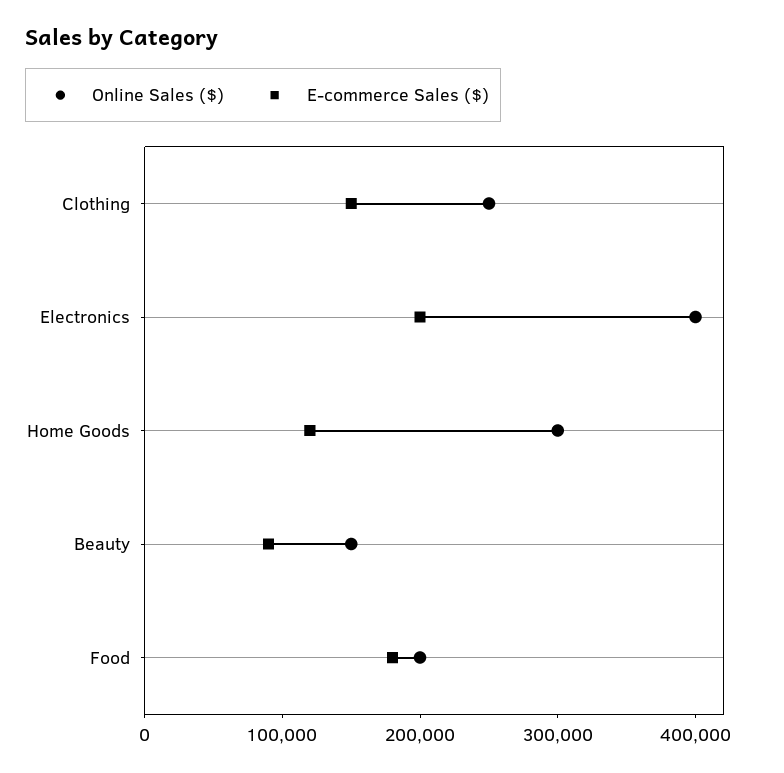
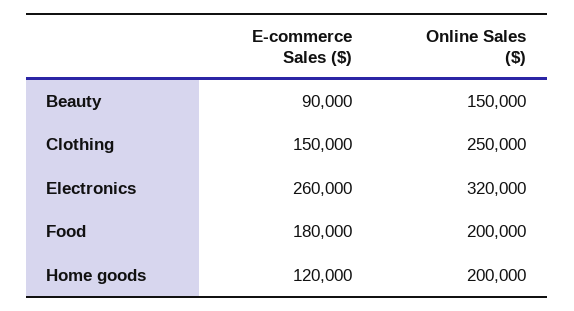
  {
    "Online Sales ($)": {
      "Clothing": 250000,
-     "Electronics": 400000,
+     "Electronics": 320000,
-     "Home Goods": 300000,
+     "Home Goods": 200000,
      "Beauty": 150000,
      "Food": 200000
    },
    "E-commerce Sales ($)": {
      "Clothing": 150000,
-     "Electronics": 200000,
+     "Electronics": 260000,
      "Home Goods": 120000,
      "Beauty": 90000,
      "Food": 180000
    }
  }

